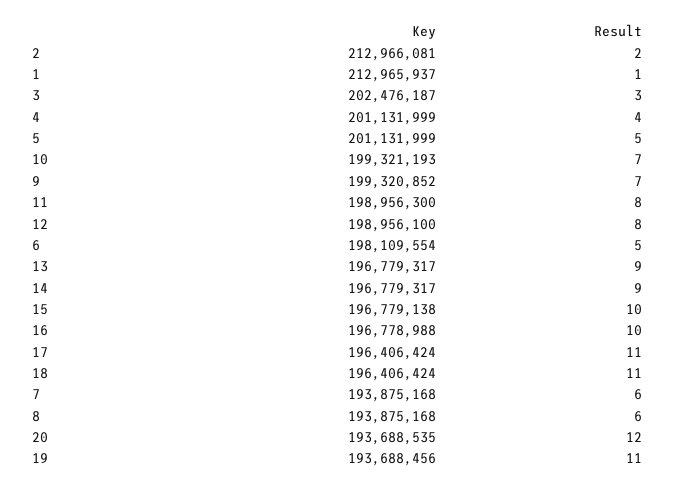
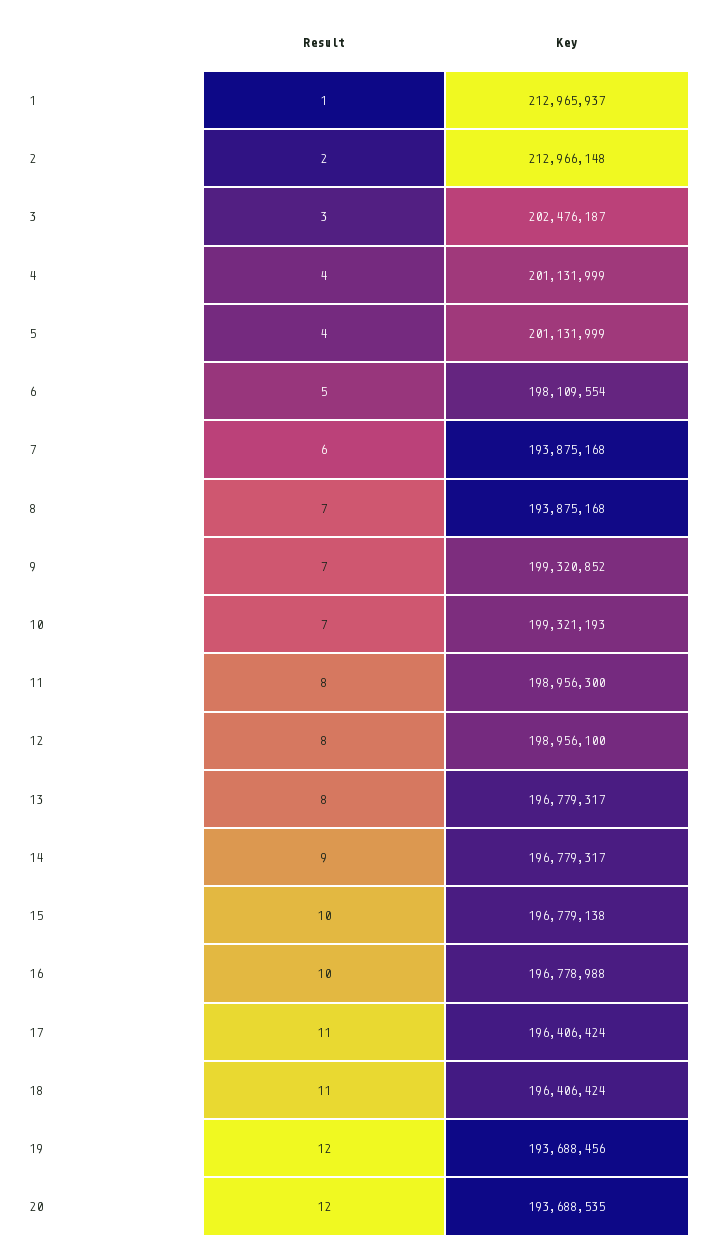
  {
    "Key": {
-     "2": 212966081,
+     "2": 212966148,
      "1": 212965937,
      "3": 202476187,
      "4": 201131999,
      "5": 201131999,
      "10": 199321193,
      "9": 199320852,
      "11": 198956300,
      "12": 198956100,
      "6": 198109554,
      "13": 196779317,
      "14": 196779317,
      "15": 196779138,
      "16": 196778988,
      "17": 196406424,
      "18": 196406424,
      "7": 193875168,
      "8": 193875168,
      "20": 193688535,
      "19": 193688456
    },
    "Result": {
      "2": 2,
      "1": 1,
      "3": 3,
      "4": 4,
-     "5": 5,
+     "5": 4,
      "10": 7,
      "9": 7,
      "11": 8,
      "12": 8,
      "6": 5,
-     "13": 9,
+     "13": 8,
      "14": 9,
      "15": 10,
      "16": 10,
      "17": 11,
      "18": 11,
      "7": 6,
-     "8": 6,
+     "8": 7,
      "20": 12,
-     "19": 11
+     "19": 12
    }
  }

